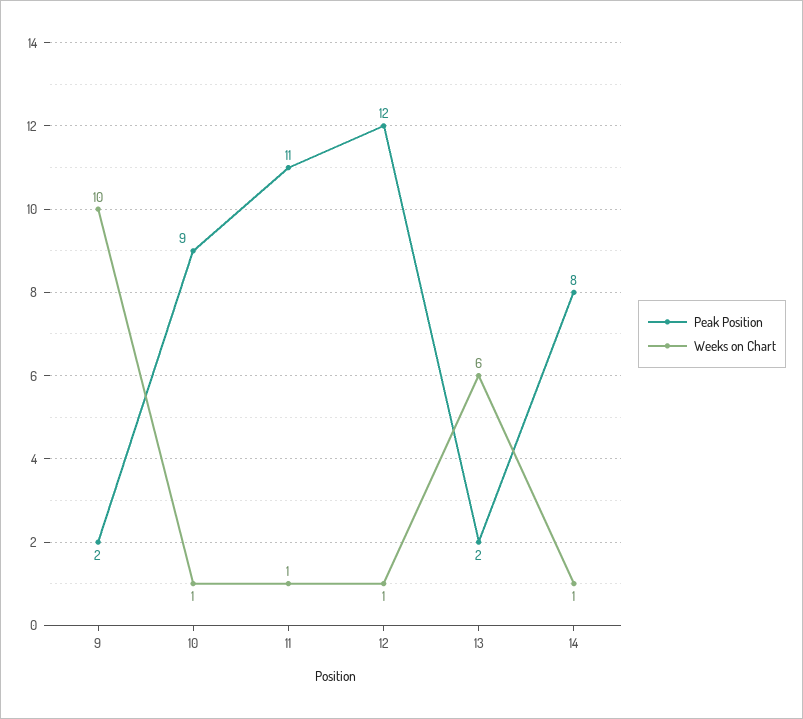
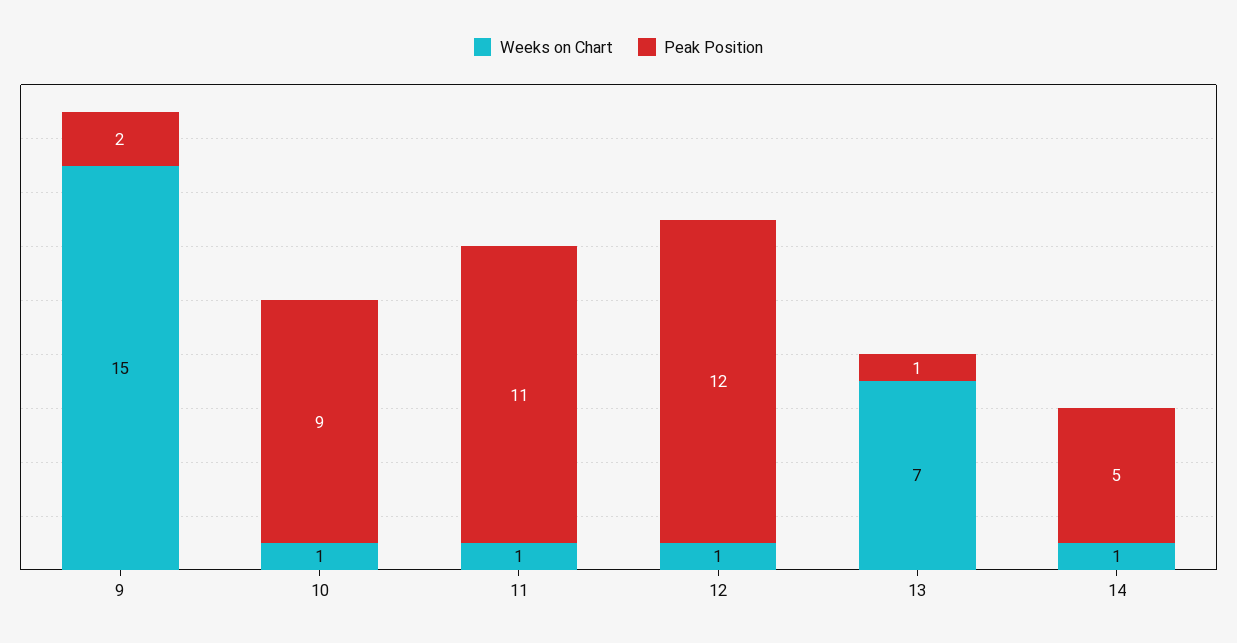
  {
    "Peak Position": {
      "9": 2,
      "10": 9,
      "11": 11,
      "12": 12,
-     "13": 2,
+     "13": 1,
-     "14": 8
+     "14": 5
    },
    "Weeks on Chart": {
-     "9": 10,
+     "9": 15,
      "10": 1,
      "11": 1,
      "12": 1,
-     "13": 6,
+     "13": 7,
      "14": 1
    }
  }

